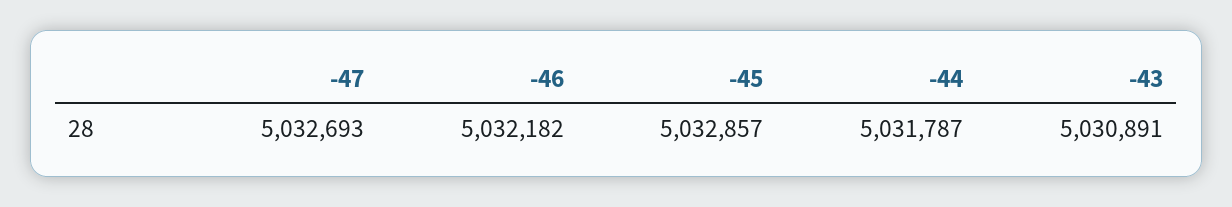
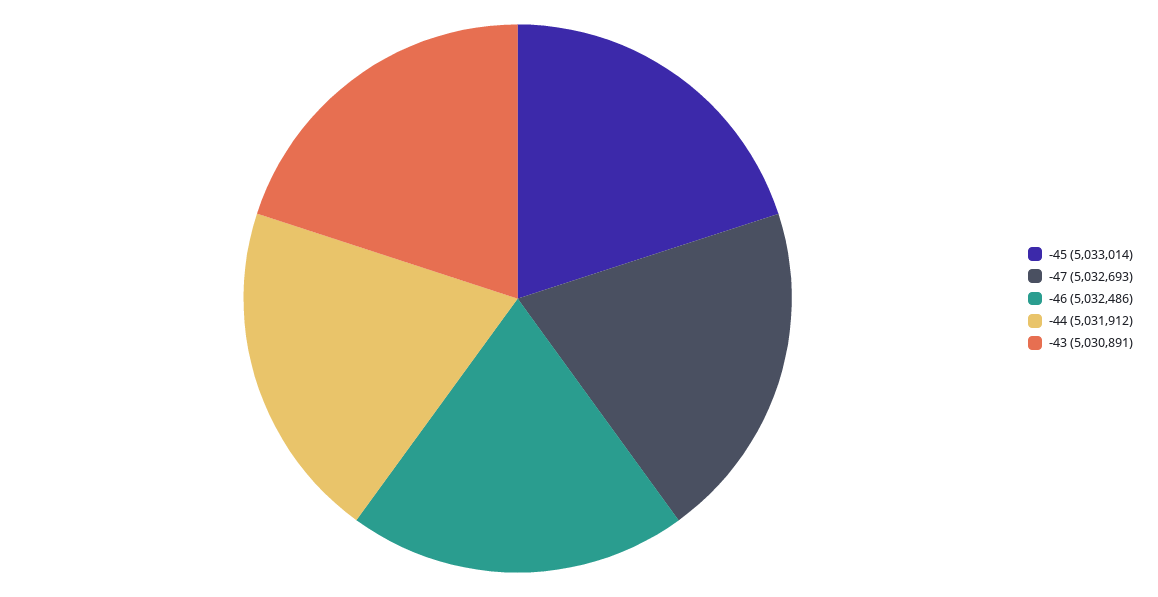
  {
    "-47": 5032693,
-   "-46": 5032182,
+   "-46": 5032486,
-   "-45": 5032857,
+   "-45": 5033014,
-   "-44": 5031787,
+   "-44": 5031912,
    "-43": 5030891
  }

